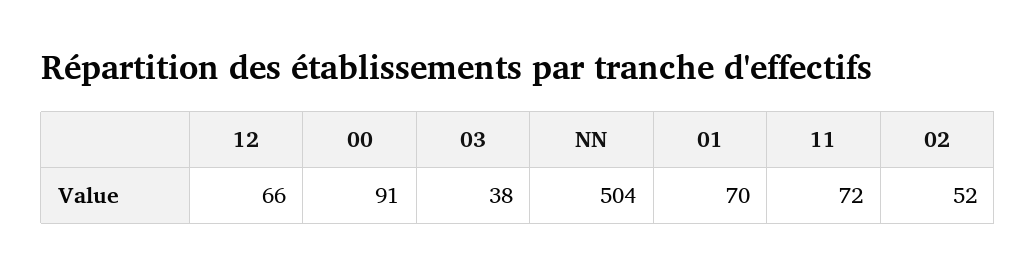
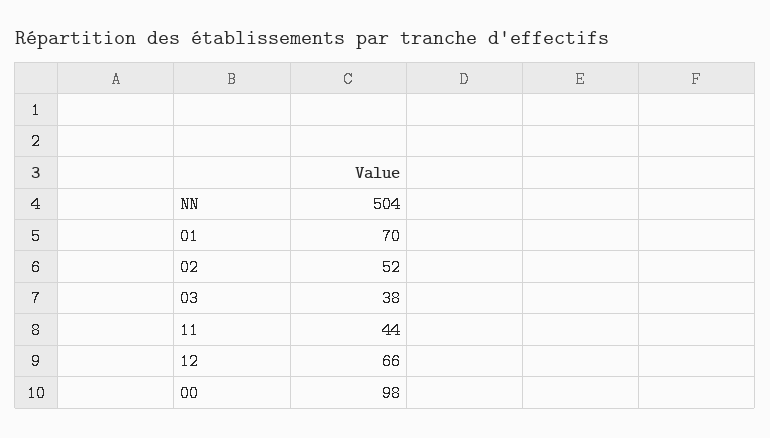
  {
    "12": 66,
-   "00": 91,
+   "00": 98,
    "03": 38,
    "NN": 504,
    "01": 70,
-   "11": 72,
+   "11": 44,
    "02": 52
  }

